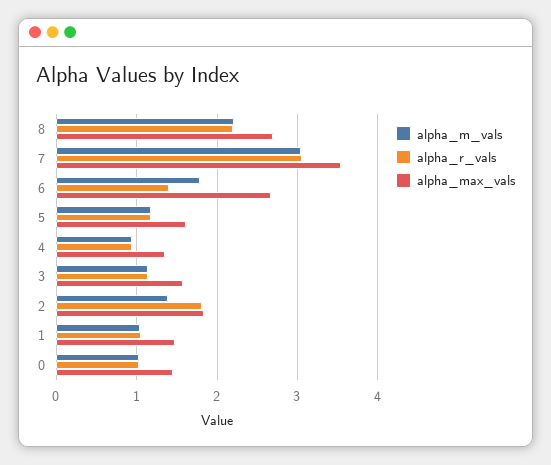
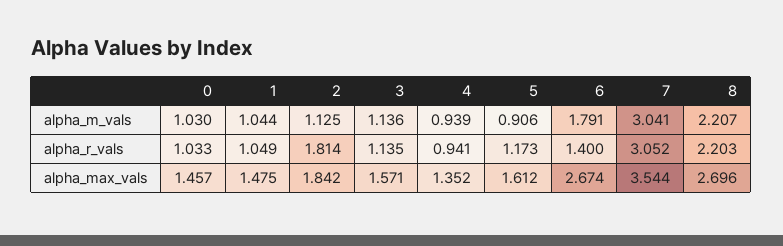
  {
    "alpha_m_vals": {
      "8": 2.207,
      "7": 3.041,
      "6": 1.791,
-     "5": 1.2,
+     "5": 0.906,
      "4": 0.939,
      "3": 1.136,
-     "2": 1.4,
+     "2": 1.125,
      "1": 1.044,
      "0": 1.03
    },
    "alpha_r_vals": {
      "8": 2.203,
      "7": 3.052,
      "6": 1.4,
      "5": 1.173,
      "4": 0.941,
      "3": 1.135,
      "2": 1.814,
      "1": 1.049,
      "0": 1.033
    },
    "alpha_max_vals": {
      "8": 2.696,
      "7": 3.544,
      "6": 2.674,
      "5": 1.612,
      "4": 1.352,
      "3": 1.571,
      "2": 1.842,
      "1": 1.475,
      "0": 1.457
    }
  }

